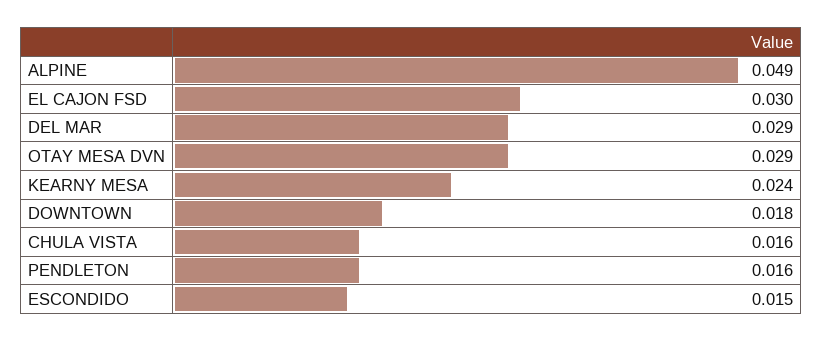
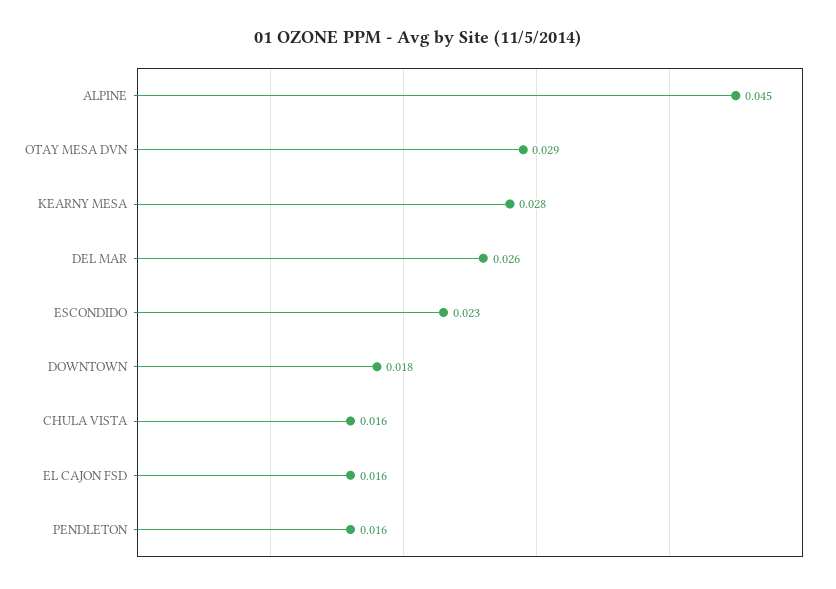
  {
-   "ALPINE": 0.049,
+   "ALPINE": 0.045,
-   "EL CAJON FSD": 0.03,
+   "EL CAJON FSD": 0.016,
-   "DEL MAR": 0.029,
+   "DEL MAR": 0.026,
    "OTAY MESA DVN": 0.029,
-   "KEARNY MESA": 0.024,
+   "KEARNY MESA": 0.028,
    "DOWNTOWN": 0.018,
    "CHULA VISTA": 0.016,
    "PENDLETON": 0.016,
-   "ESCONDIDO": 0.015
+   "ESCONDIDO": 0.023
  }

